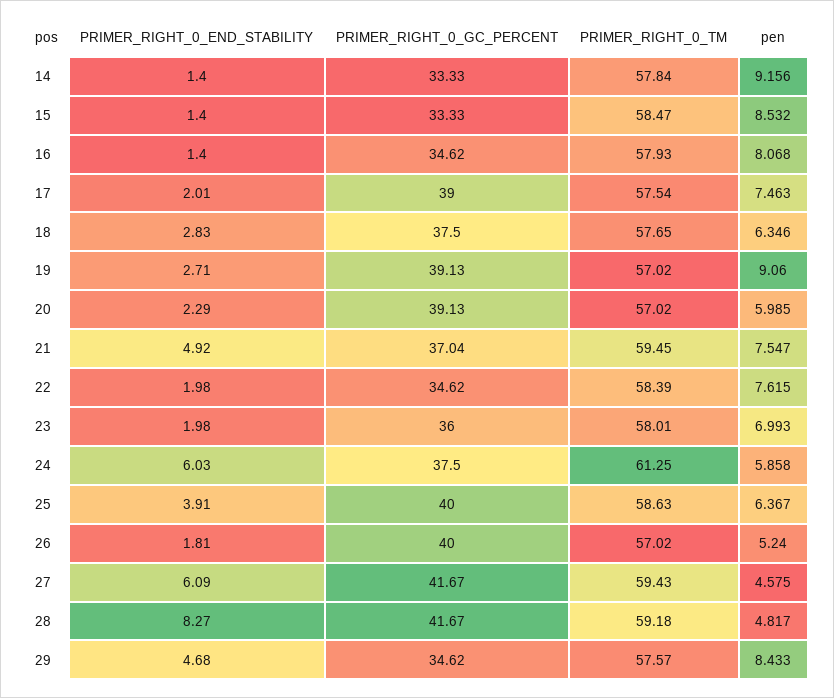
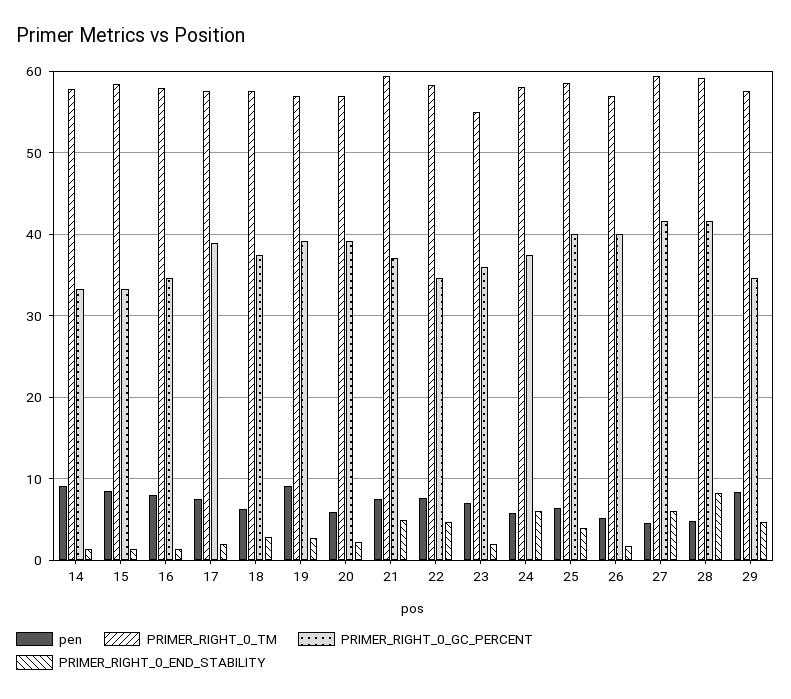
  {
    "PRIMER_RIGHT_0_END_STABILITY": {
      "14": 1.4,
      "15": 1.4,
      "16": 1.4,
      "17": 2.01,
      "18": 2.83,
      "19": 2.71,
      "20": 2.29,
      "21": 4.92,
-     "22": 1.98,
+     "22": 5,
      "23": 1.98,
      "24": 6.03,
      "25": 3.91,
      "26": 1.81,
      "27": 6.09,
      "28": 8.27,
      "29": 4.68
    },
    "PRIMER_RIGHT_0_GC_PERCENT": {
      "14": 33.33,
      "15": 33.33,
      "16": 34.62,
      "17": 39,
      "18": 37.5,
      "19": 39.13,
      "20": 39.13,
      "21": 37.04,
      "22": 34.62,
      "23": 36,
      "24": 37.5,
      "25": 40,
      "26": 40,
      "27": 41.67,
      "28": 41.67,
      "29": 34.62
    },
    "PRIMER_RIGHT_0_TM": {
      "14": 57.84,
      "15": 58.47,
      "16": 57.93,
      "17": 57.54,
      "18": 57.65,
      "19": 57.02,
      "20": 57.02,
      "21": 59.45,
      "22": 58.39,
-     "23": 58.01,
+     "23": 55,
-     "24": 61.25,
+     "24": 58,
      "25": 58.63,
      "26": 57.02,
      "27": 59.43,
      "28": 59.18,
      "29": 57.57
    },
    "pen": {
      "14": 9.156,
      "15": 8.532,
      "16": 8.068,
      "17": 7.463,
      "18": 6.346,
      "19": 9.06,
      "20": 5.985,
      "21": 7.547,
      "22": 7.615,
      "23": 6.993,
      "24": 5.858,
      "25": 6.367,
      "26": 5.24,
      "27": 4.575,
      "28": 4.817,
      "29": 8.433
    }
  }

